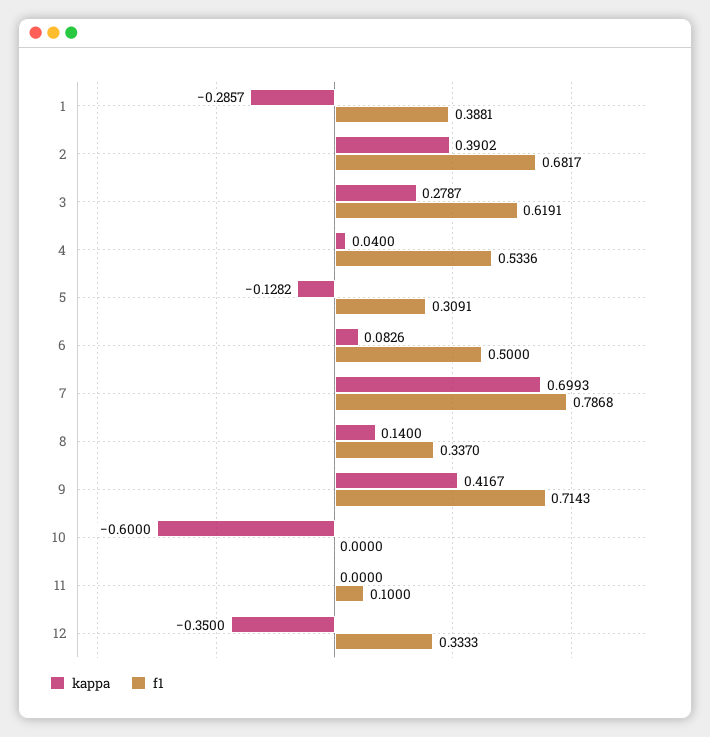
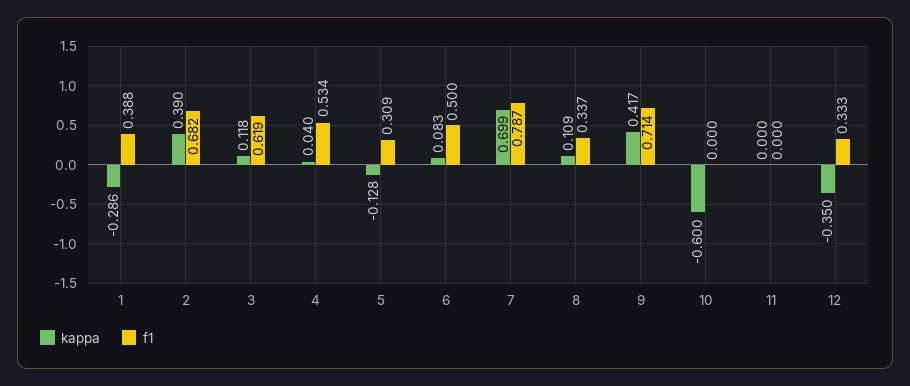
  {
    "kappa": {
      "1": -0.2857,
      "2": 0.3902,
-     "3": 0.2787,
+     "3": 0.118,
      "4": 0.04,
      "5": -0.1282,
      "6": 0.0826,
      "7": 0.6993,
-     "8": 0.14,
+     "8": 0.109,
      "9": 0.4167,
      "10": -0.6,
      "11": 0,
      "12": -0.35
    },
    "f1": {
      "1": 0.3881,
      "2": 0.6817,
      "3": 0.6191,
      "4": 0.5336,
      "5": 0.3091,
      "6": 0.5,
      "7": 0.7868,
      "8": 0.337,
      "9": 0.7143,
      "10": 0,
-     "11": 0.1,
+     "11": 0,
      "12": 0.3333
    }
  }

